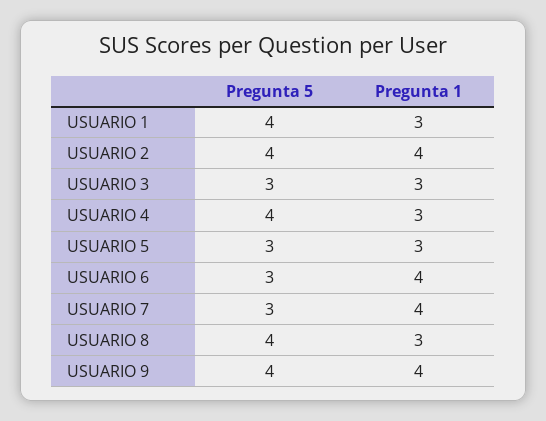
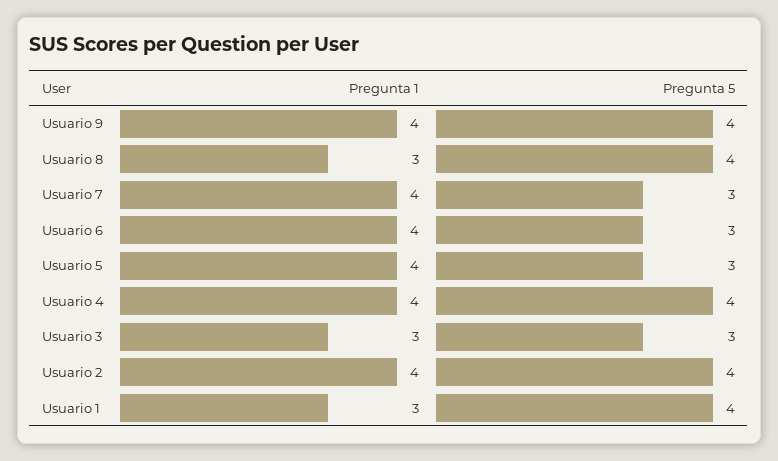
  {
    "Pregunta 5": {
      "USUARIO 1": 4,
      "USUARIO 2": 4,
      "USUARIO 3": 3,
      "USUARIO 4": 4,
      "USUARIO 5": 3,
      "USUARIO 6": 3,
      "USUARIO 7": 3,
      "USUARIO 8": 4,
      "USUARIO 9": 4
    },
    "Pregunta 1": {
      "USUARIO 1": 3,
      "USUARIO 2": 4,
      "USUARIO 3": 3,
-     "USUARIO 4": 3,
+     "USUARIO 4": 4,
-     "USUARIO 5": 3,
+     "USUARIO 5": 4,
      "USUARIO 6": 4,
      "USUARIO 7": 4,
      "USUARIO 8": 3,
      "USUARIO 9": 4
    }
  }

